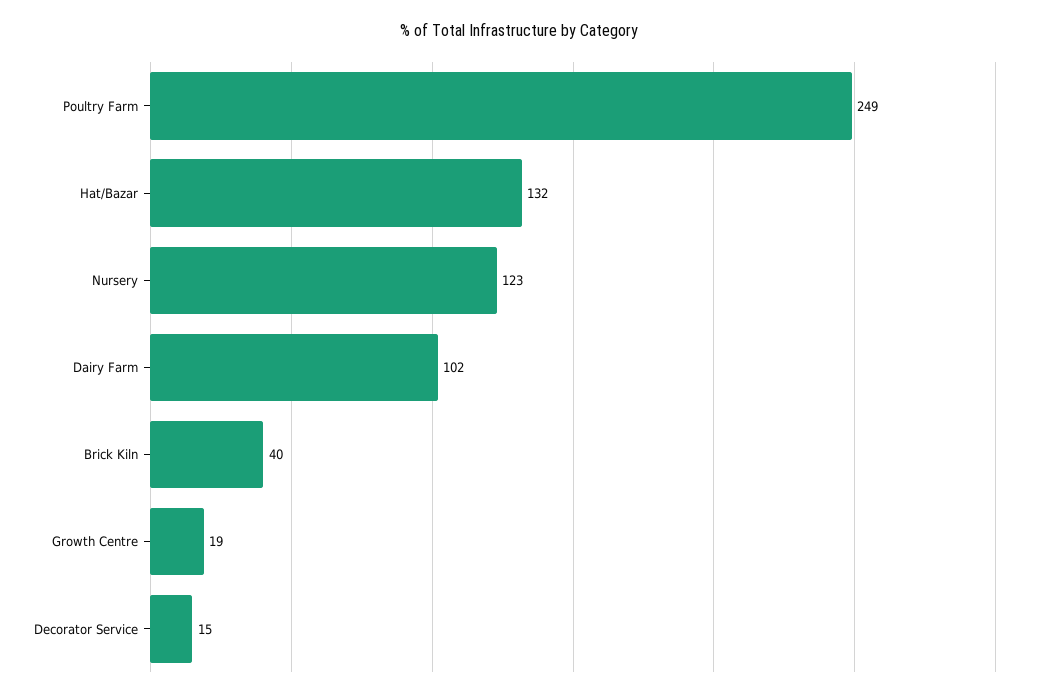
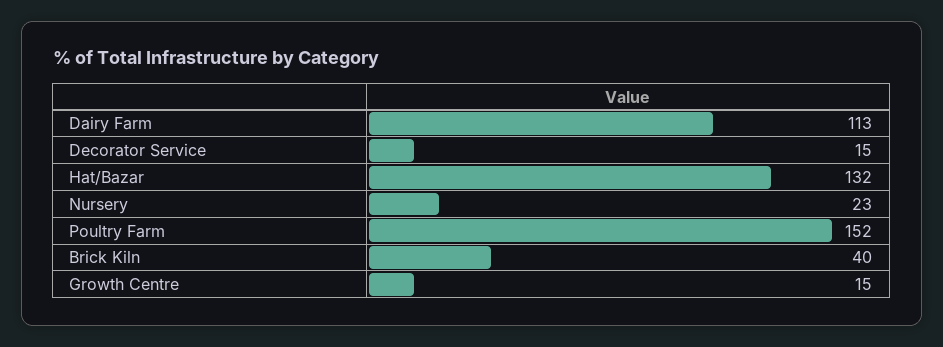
  {
-   "Poultry Farm": 249,
+   "Poultry Farm": 152,
    "Hat/Bazar": 132,
-   "Nursery": 123,
+   "Nursery": 23,
-   "Dairy Farm": 102,
+   "Dairy Farm": 113,
    "Brick Kiln": 40,
-   "Growth Centre": 19,
+   "Growth Centre": 15,
    "Decorator Service": 15
  }

